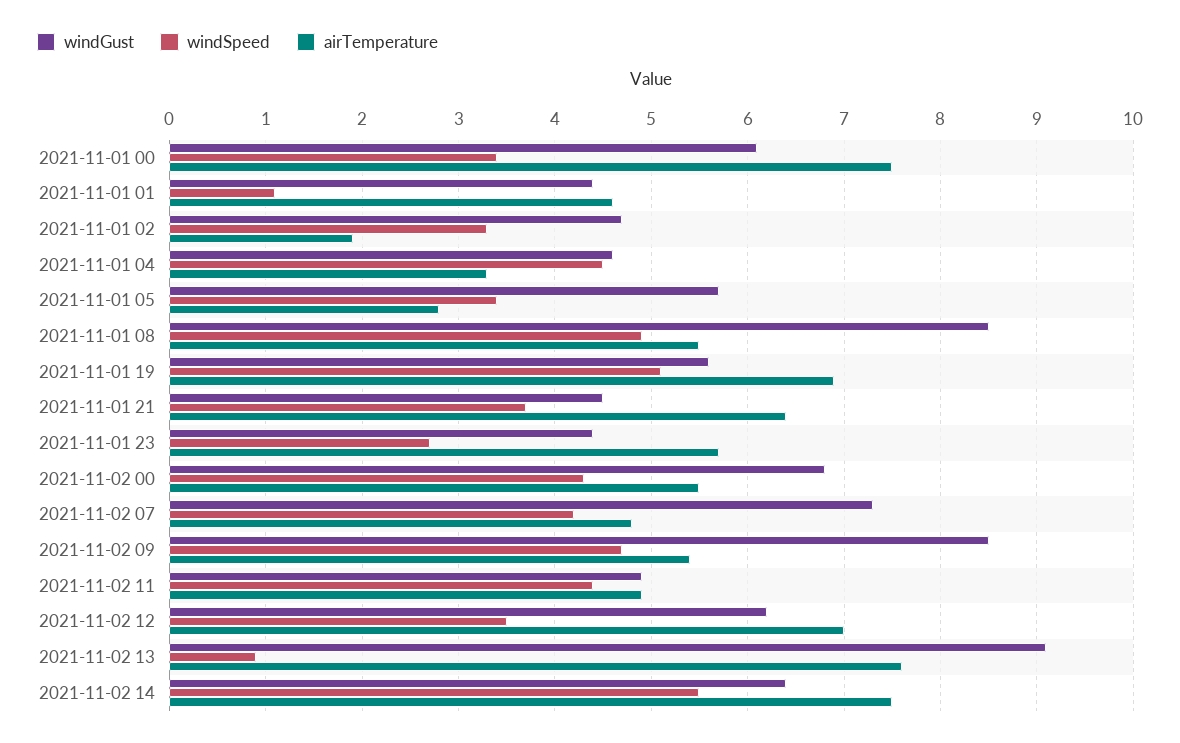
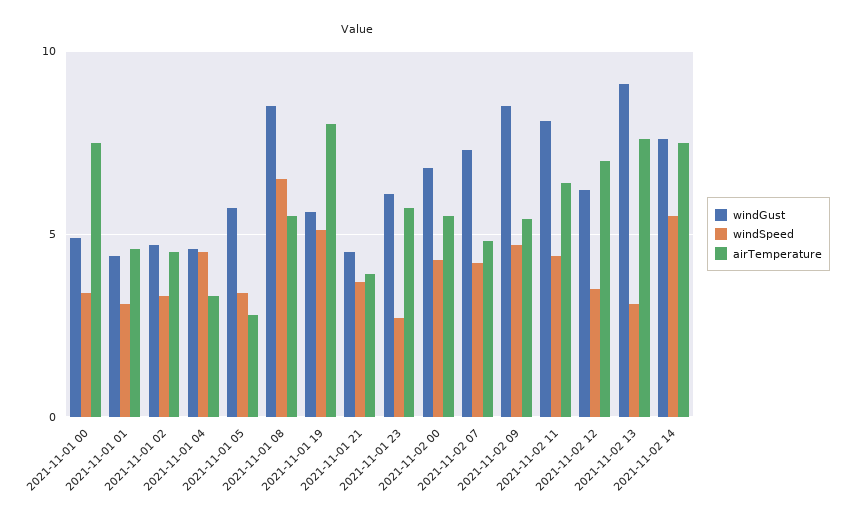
  {
    "windGust": {
-     "2021-11-01 00": 6.1,
+     "2021-11-01 00": 5,
      "2021-11-01 01": 4.4,
      "2021-11-01 02": 4.7,
      "2021-11-01 04": 4.6,
      "2021-11-01 05": 5.7,
      "2021-11-01 08": 8.5,
      "2021-11-01 19": 5.6,
      "2021-11-01 21": 4.5,
-     "2021-11-01 23": 4.4,
+     "2021-11-01 23": 6,
      "2021-11-02 00": 6.8,
      "2021-11-02 07": 7.3,
      "2021-11-02 09": 8.5,
-     "2021-11-02 11": 4.9,
+     "2021-11-02 11": 8,
      "2021-11-02 12": 6.2,
      "2021-11-02 13": 9.1,
-     "2021-11-02 14": 6.4
+     "2021-11-02 14": 7.5
    },
    "windSpeed": {
      "2021-11-01 00": 3.4,
-     "2021-11-01 01": 1.1,
+     "2021-11-01 01": 3,
      "2021-11-01 02": 3.3,
      "2021-11-01 04": 4.5,
      "2021-11-01 05": 3.4,
-     "2021-11-01 08": 4.9,
+     "2021-11-01 08": 6.5,
      "2021-11-01 19": 5.1,
      "2021-11-01 21": 3.7,
      "2021-11-01 23": 2.7,
      "2021-11-02 00": 4.3,
      "2021-11-02 07": 4.2,
      "2021-11-02 09": 4.7,
      "2021-11-02 11": 4.4,
      "2021-11-02 12": 3.5,
-     "2021-11-02 13": 0.9,
+     "2021-11-02 13": 3,
      "2021-11-02 14": 5.5
    },
    "airTemperature": {
      "2021-11-01 00": 7.5,
      "2021-11-01 01": 4.6,
-     "2021-11-01 02": 1.9,
+     "2021-11-01 02": 4.5,
      "2021-11-01 04": 3.3,
      "2021-11-01 05": 2.8,
      "2021-11-01 08": 5.5,
-     "2021-11-01 19": 6.9,
+     "2021-11-01 19": 8,
-     "2021-11-01 21": 6.4,
+     "2021-11-01 21": 4,
      "2021-11-01 23": 5.7,
      "2021-11-02 00": 5.5,
      "2021-11-02 07": 4.8,
      "2021-11-02 09": 5.4,
-     "2021-11-02 11": 4.9,
+     "2021-11-02 11": 6.5,
      "2021-11-02 12": 7,
      "2021-11-02 13": 7.6,
      "2021-11-02 14": 7.5
    }
  }

